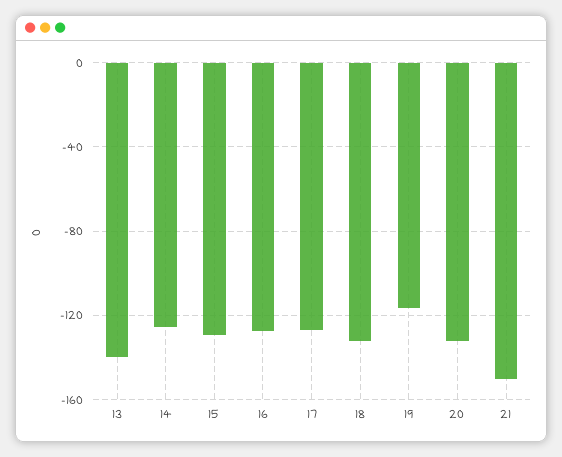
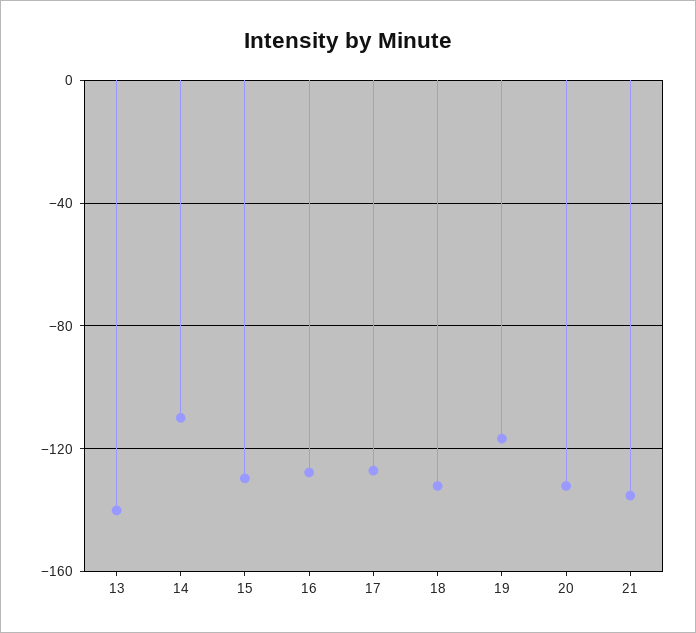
  {
    "13": -140,
-   "14": -125,
+   "14": -110,
    "15": -130,
    "16": -130,
    "17": -125,
    "18": -130,
    "19": -115,
    "20": -130,
-   "21": -150
+   "21": -135
  }

